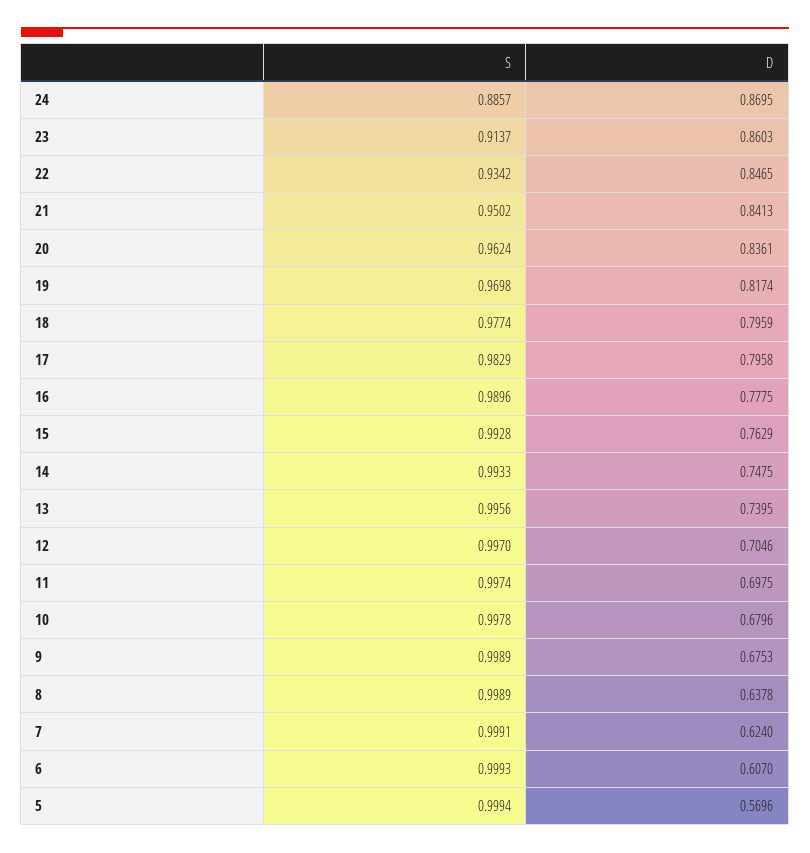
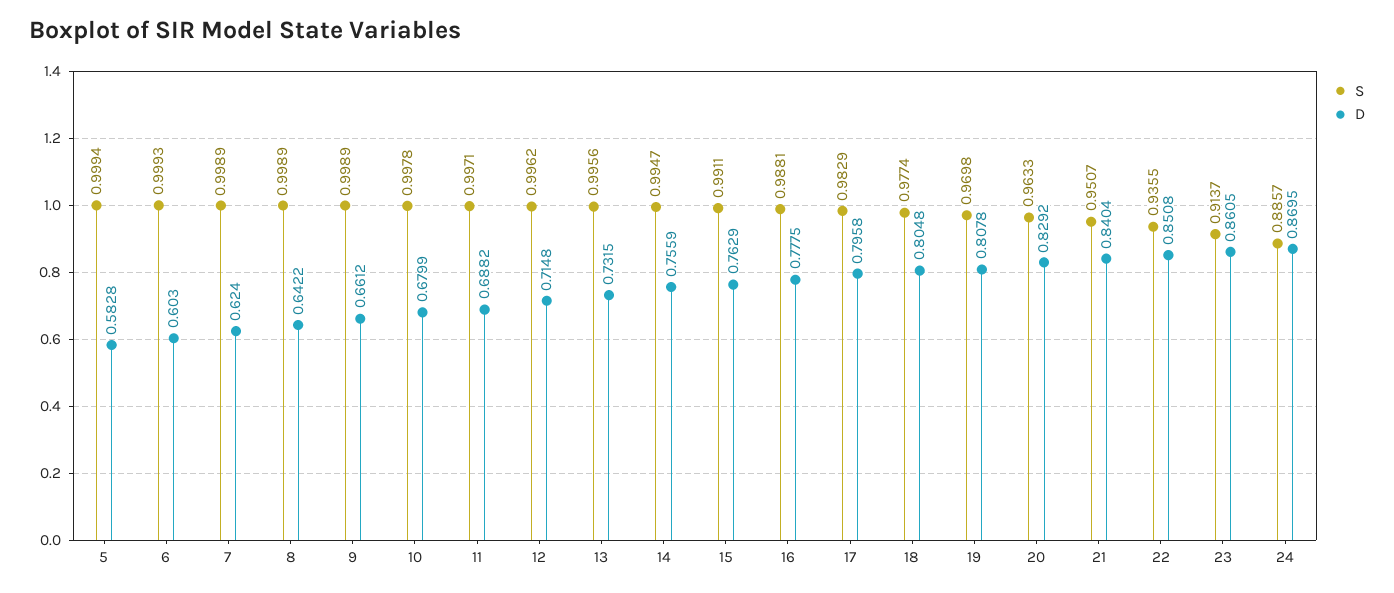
  {
    "S": {
      "24": 0.8857,
      "23": 0.9137,
-     "22": 0.9342,
+     "22": 0.9355,
-     "21": 0.9502,
+     "21": 0.9507,
-     "20": 0.9624,
+     "20": 0.9633,
      "19": 0.9698,
      "18": 0.9774,
      "17": 0.9829,
-     "16": 0.9896,
+     "16": 0.9881,
-     "15": 0.9928,
+     "15": 0.9911,
-     "14": 0.9933,
+     "14": 0.9947,
      "13": 0.9956,
-     "12": 0.997,
+     "12": 0.9962,
-     "11": 0.9974,
+     "11": 0.9971,
      "10": 0.9978,
      "9": 0.9989,
      "8": 0.9989,
-     "7": 0.9991,
+     "7": 0.9989,
      "6": 0.9993,
      "5": 0.9994
    },
    "D": {
      "24": 0.8695,
-     "23": 0.8603,
+     "23": 0.8605,
-     "22": 0.8465,
+     "22": 0.8508,
-     "21": 0.8413,
+     "21": 0.8404,
-     "20": 0.8361,
+     "20": 0.8292,
-     "19": 0.8174,
+     "19": 0.8078,
-     "18": 0.7959,
+     "18": 0.8048,
      "17": 0.7958,
      "16": 0.7775,
      "15": 0.7629,
-     "14": 0.7475,
+     "14": 0.7559,
-     "13": 0.7395,
+     "13": 0.7315,
-     "12": 0.7046,
+     "12": 0.7148,
-     "11": 0.6975,
+     "11": 0.6882,
-     "10": 0.6796,
+     "10": 0.6799,
-     "9": 0.6753,
+     "9": 0.6612,
-     "8": 0.6378,
+     "8": 0.6422,
      "7": 0.624,
-     "6": 0.607,
+     "6": 0.603,
-     "5": 0.5696
+     "5": 0.5828
    }
  }

